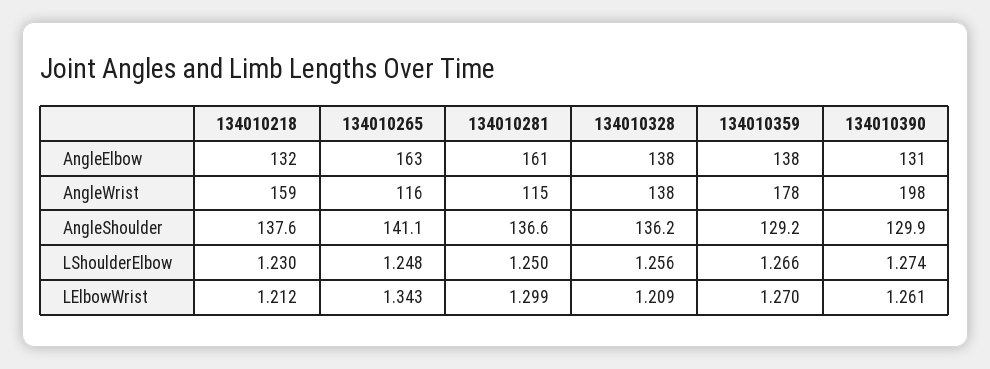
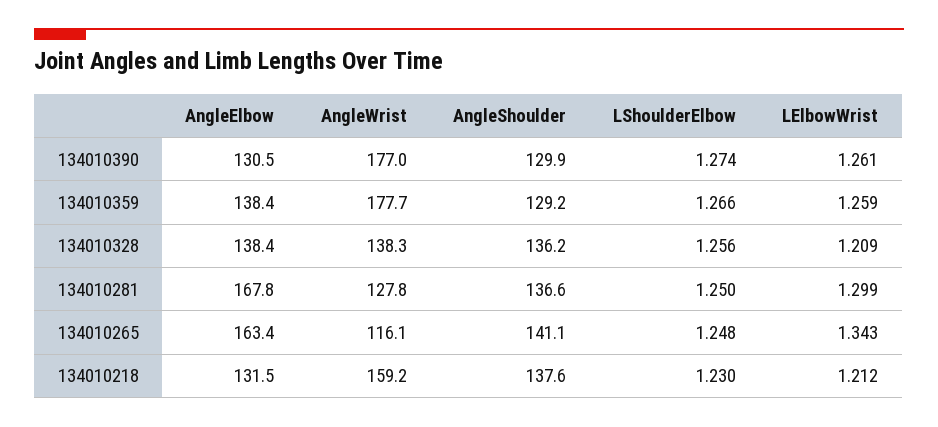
  {
    "134010218": {
      "AngleElbow": 131.5,
      "AngleWrist": 159.2,
      "AngleShoulder": 137.6,
      "LShoulderElbow": 1.23,
      "LElbowWrist": 1.212
    },
    "134010265": {
      "AngleElbow": 163.4,
      "AngleWrist": 116.1,
      "AngleShoulder": 141.1,
      "LShoulderElbow": 1.248,
      "LElbowWrist": 1.343
    },
    "134010281": {
-     "AngleElbow": 161,
+     "AngleElbow": 167.8,
-     "AngleWrist": 115,
+     "AngleWrist": 127.8,
      "AngleShoulder": 136.6,
      "LShoulderElbow": 1.25,
      "LElbowWrist": 1.299
    },
    "134010328": {
      "AngleElbow": 138.4,
      "AngleWrist": 138.3,
      "AngleShoulder": 136.2,
      "LShoulderElbow": 1.256,
      "LElbowWrist": 1.209
    },
    "134010359": {
      "AngleElbow": 138.4,
      "AngleWrist": 177.7,
      "AngleShoulder": 129.2,
      "LShoulderElbow": 1.266,
-     "LElbowWrist": 1.27
+     "LElbowWrist": 1.259
    },
    "134010390": {
      "AngleElbow": 130.5,
-     "AngleWrist": 198,
+     "AngleWrist": 177,
      "AngleShoulder": 129.9,
      "LShoulderElbow": 1.274,
      "LElbowWrist": 1.261
    }
  }

